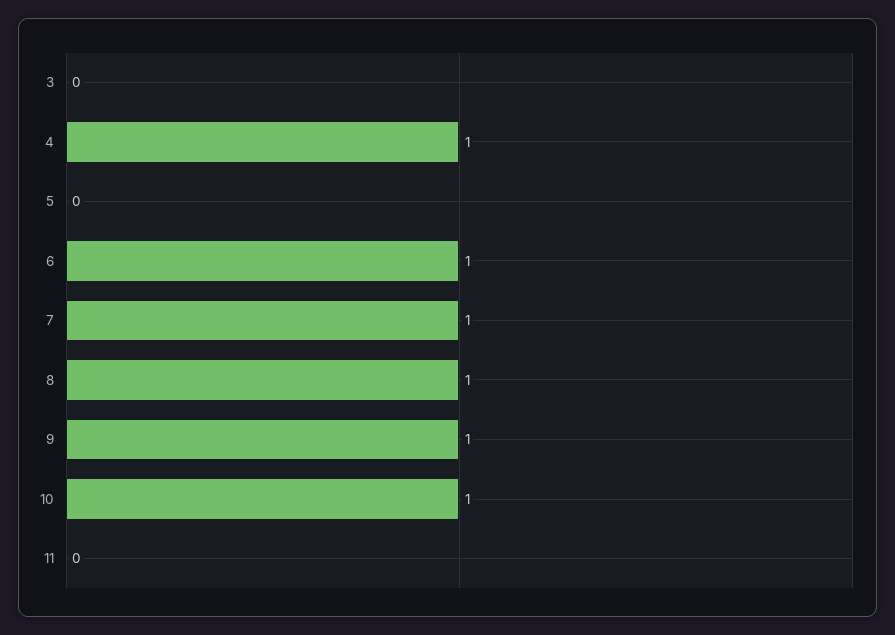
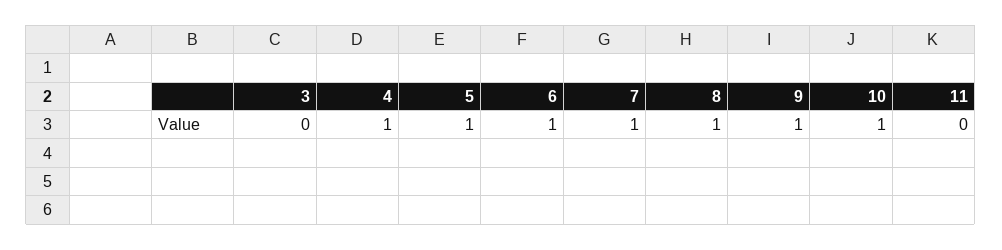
  {
    "3": 0,
    "4": 1,
-   "5": 0,
+   "5": 1,
    "6": 1,
    "7": 1,
    "8": 1,
    "9": 1,
    "10": 1,
    "11": 0
  }

